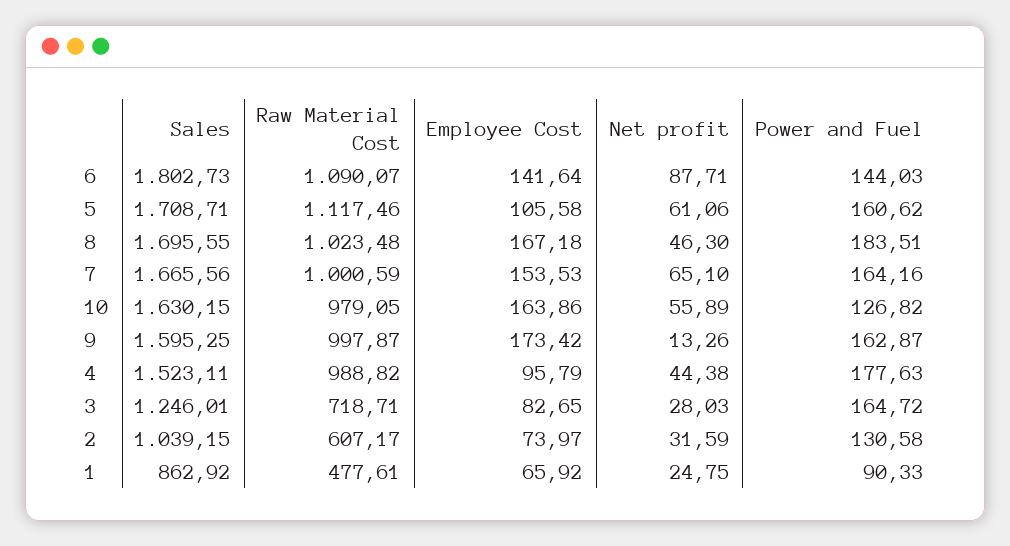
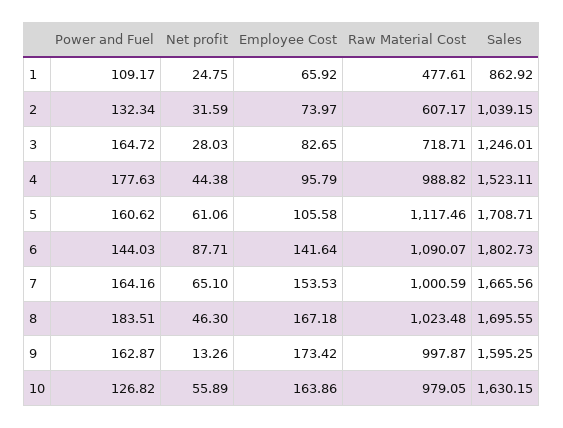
  {
    "Sales": {
      "6": 1802.73,
      "5": 1708.71,
      "8": 1695.55,
      "7": 1665.56,
      "10": 1630.15,
      "9": 1595.25,
      "4": 1523.11,
      "3": 1246.01,
      "2": 1039.15,
      "1": 862.92
    },
    "Raw Material Cost": {
      "6": 1090.07,
      "5": 1117.46,
      "8": 1023.48,
      "7": 1000.59,
      "10": 979.05,
      "9": 997.87,
      "4": 988.82,
      "3": 718.71,
      "2": 607.17,
      "1": 477.61
    },
    "Employee Cost": {
      "6": 141.64,
      "5": 105.58,
      "8": 167.18,
      "7": 153.53,
      "10": 163.86,
      "9": 173.42,
      "4": 95.79,
      "3": 82.65,
      "2": 73.97,
      "1": 65.92
    },
    "Net profit": {
      "6": 87.71,
      "5": 61.06,
      "8": 46.3,
      "7": 65.1,
      "10": 55.89,
      "9": 13.26,
      "4": 44.38,
      "3": 28.03,
      "2": 31.59,
      "1": 24.75
    },
    "Power and Fuel": {
      "6": 144.03,
      "5": 160.62,
      "8": 183.51,
      "7": 164.16,
      "10": 126.82,
      "9": 162.87,
      "4": 177.63,
      "3": 164.72,
-     "2": 130.58,
+     "2": 132.34,
-     "1": 90.33
+     "1": 109.17
    }
  }

